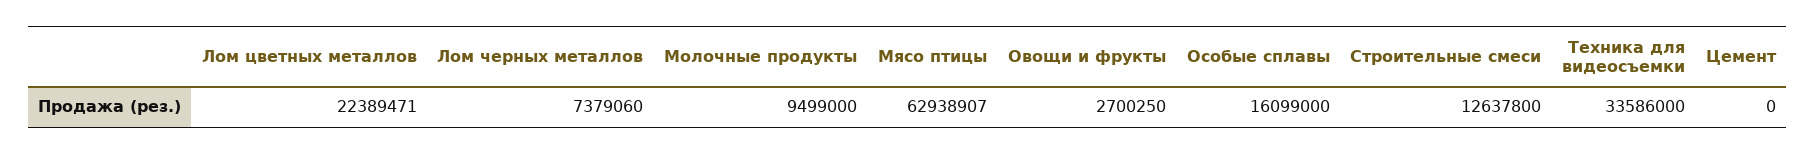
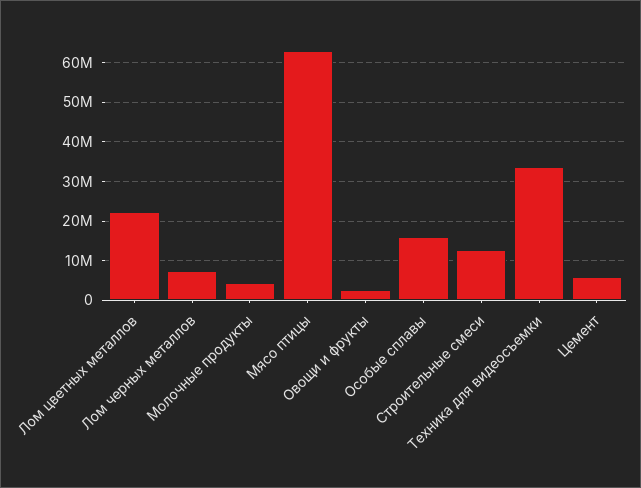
  {
    "Лом цветных металлов": 22389471,
    "Лом черных металлов": 7379060,
-   "Молочные продукты": 9499000,
+   "Молочные продукты": 4000000,
    "Мясо птицы": 62938907,
    "Овощи и фрукты": 2700250,
    "Особые сплавы": 16099000,
    "Строительные смеси": 12637800,
    "Техника для видеосъемки": 33586000,
-   "Цемент": 0
+   "Цемент": 6000000
  }

